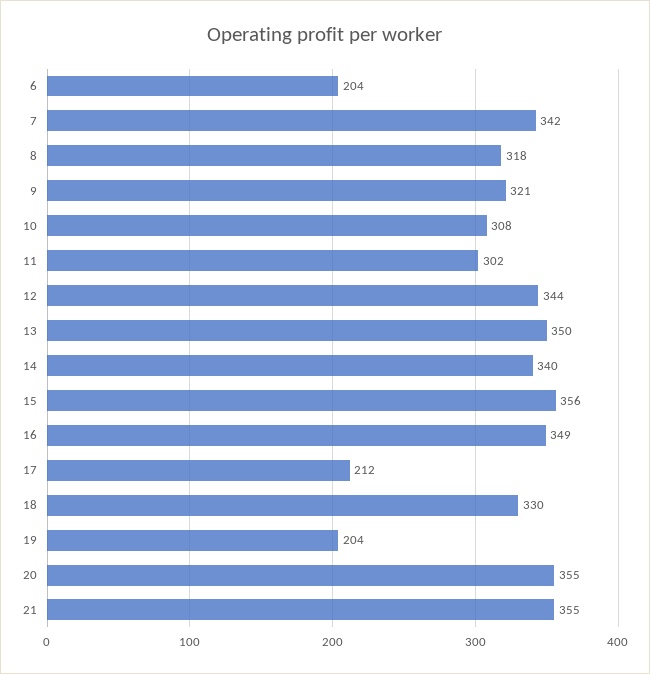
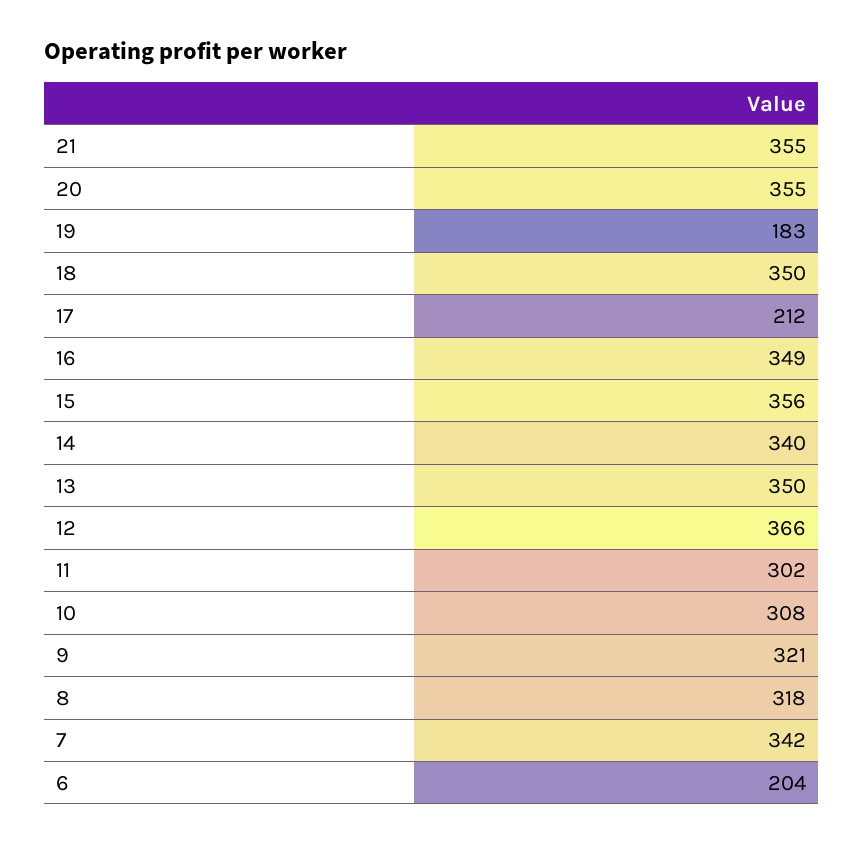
  {
    "6": 204,
    "7": 342,
    "8": 318,
    "9": 321,
    "10": 308,
    "11": 302,
-   "12": 344,
+   "12": 366,
    "13": 350,
    "14": 340,
    "15": 356,
    "16": 349,
    "17": 212,
-   "18": 330,
+   "18": 350,
-   "19": 204,
+   "19": 183,
    "20": 355,
    "21": 355
  }

